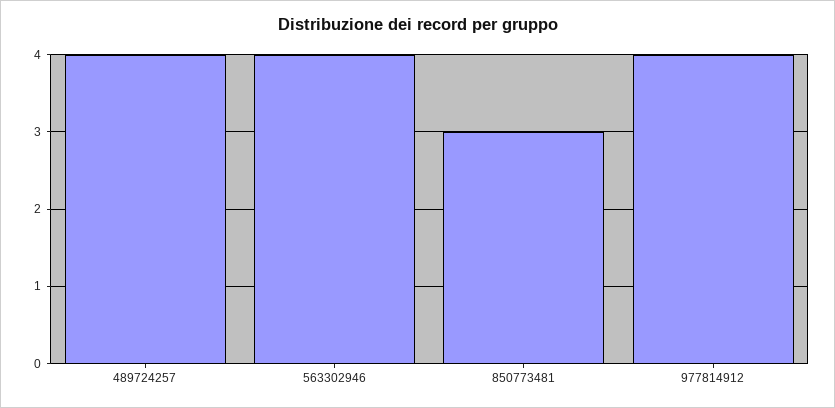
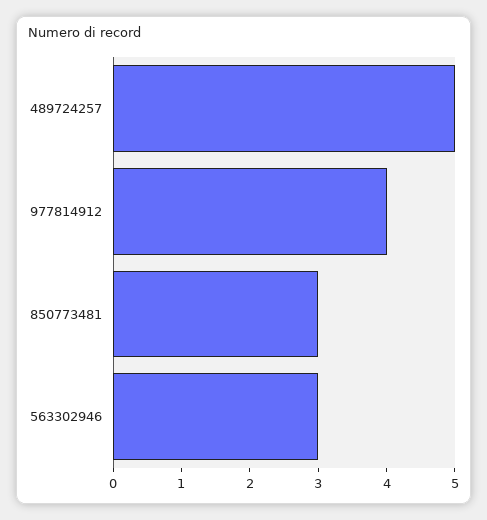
  {
-   "489724257": 4,
+   "489724257": 5,
-   "563302946": 4,
+   "563302946": 3,
    "850773481": 3,
    "977814912": 4
  }

